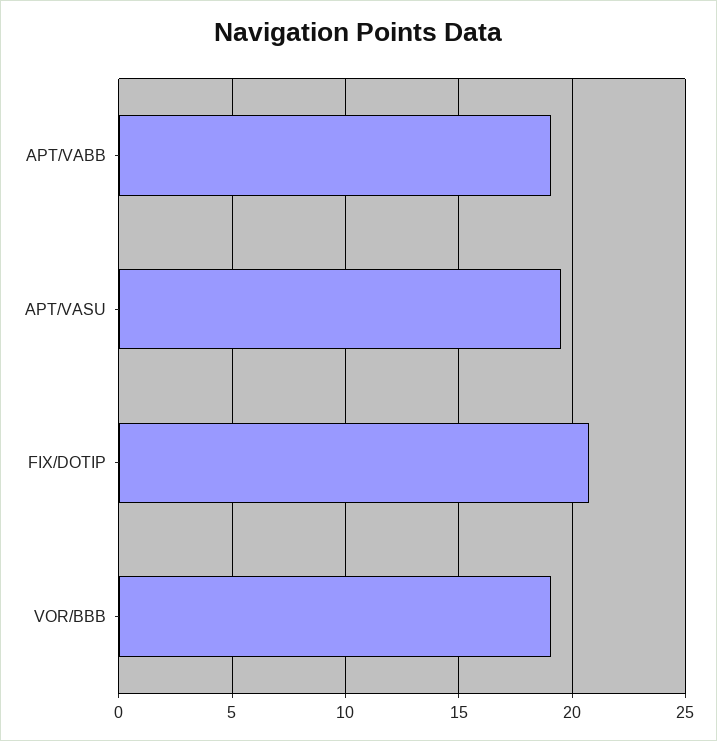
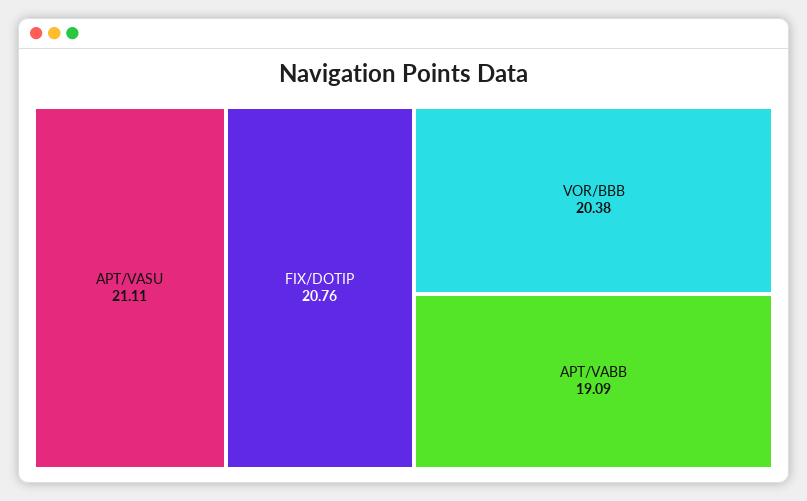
  {
    "APT/VABB": 19.09,
-   "APT/VASU": 19.5,
+   "APT/VASU": 21.11,
    "FIX/DOTIP": 20.76,
-   "VOR/BBB": 19
+   "VOR/BBB": 20.38
  }

